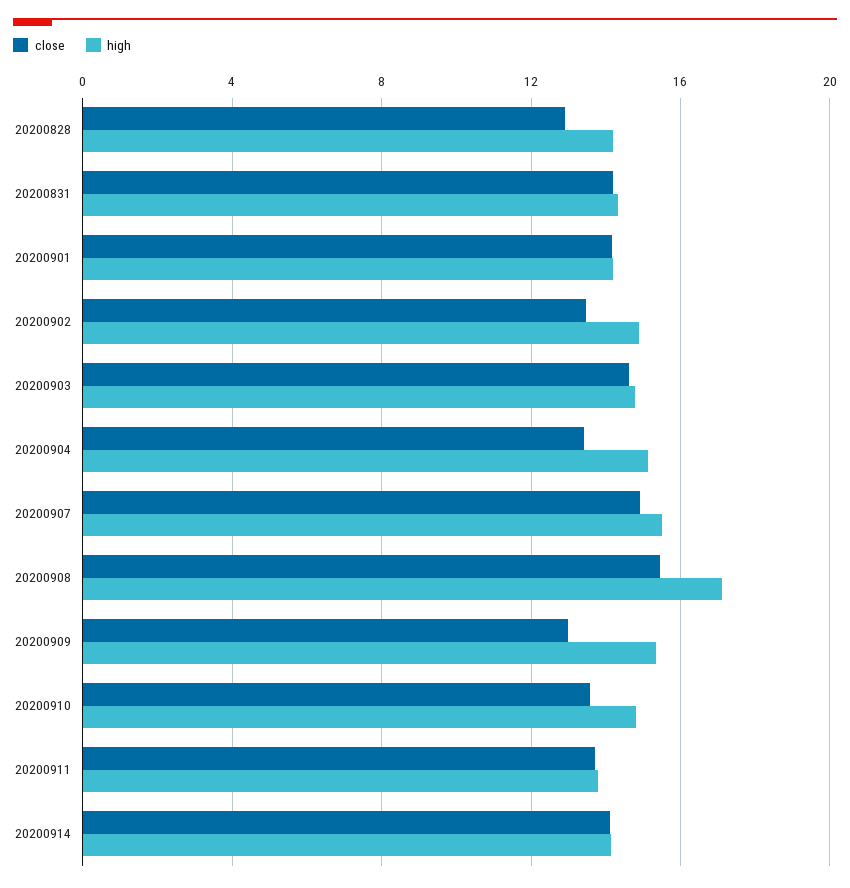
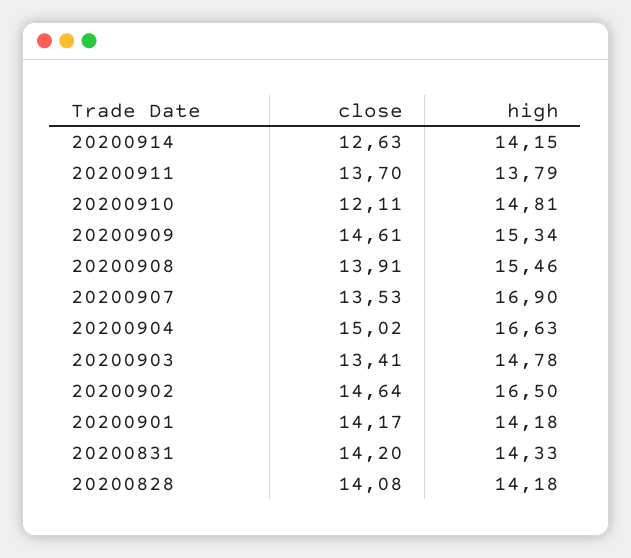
  {
    "close": {
-     "20200828": 13,
+     "20200828": 14.08,
      "20200831": 14.2,
      "20200901": 14.17,
-     "20200902": 13.5,
+     "20200902": 14.64,
-     "20200903": 14.5,
+     "20200903": 13.41,
-     "20200904": 13.5,
+     "20200904": 15.02,
-     "20200907": 15,
+     "20200907": 13.53,
-     "20200908": 15.5,
+     "20200908": 13.91,
-     "20200909": 13,
+     "20200909": 14.61,
-     "20200910": 13.5,
+     "20200910": 12.11,
      "20200911": 13.7,
-     "20200914": 14
+     "20200914": 12.63
    },
    "high": {
      "20200828": 14.18,
      "20200831": 14.33,
      "20200901": 14.18,
-     "20200902": 15,
+     "20200902": 16.5,
      "20200903": 14.78,
-     "20200904": 15,
+     "20200904": 16.63,
-     "20200907": 15.5,
+     "20200907": 16.9,
-     "20200908": 17,
+     "20200908": 15.46,
      "20200909": 15.34,
      "20200910": 14.81,
      "20200911": 13.79,
      "20200914": 14.15
    }
  }

